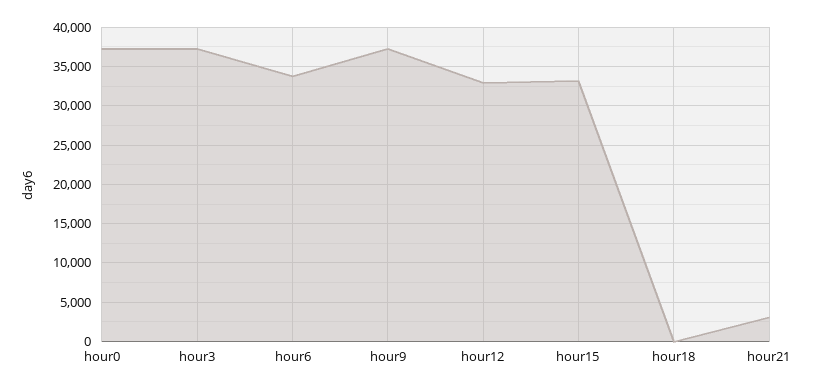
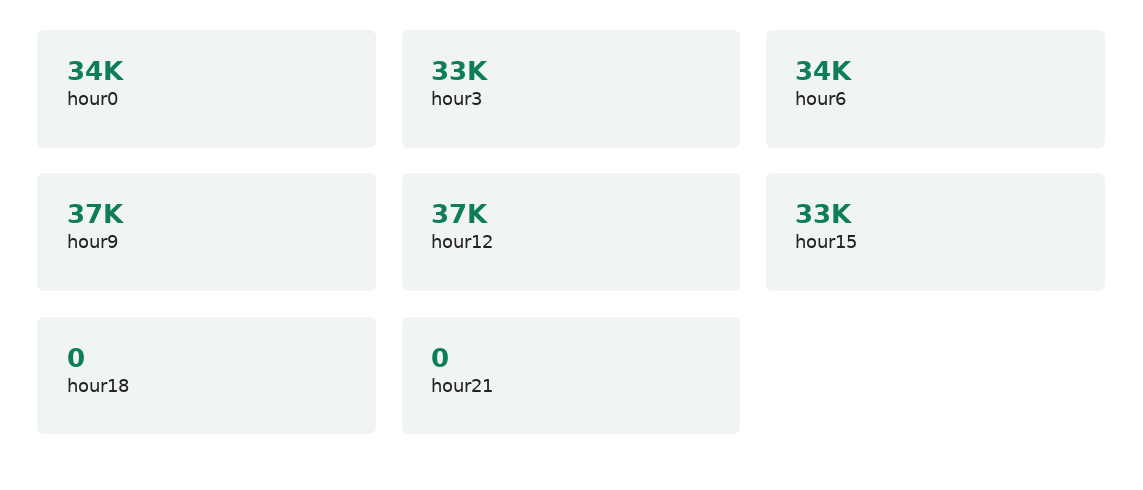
  {
-   "hour0": 37000,
+   "hour0": 34000,
-   "hour3": 37000,
+   "hour3": 33000,
    "hour6": 34000,
    "hour9": 37000,
-   "hour12": 33000,
+   "hour12": 37000,
    "hour15": 33000,
    "hour18": 0,
-   "hour21": 3000
+   "hour21": 0
  }

